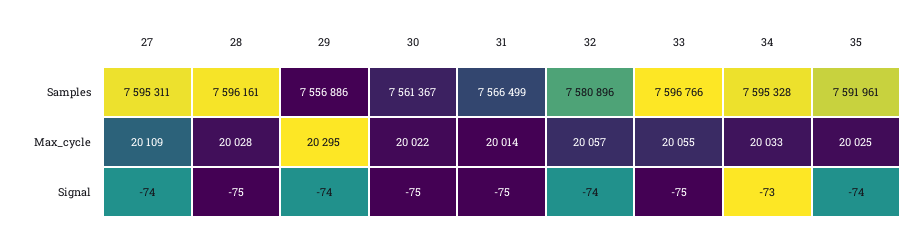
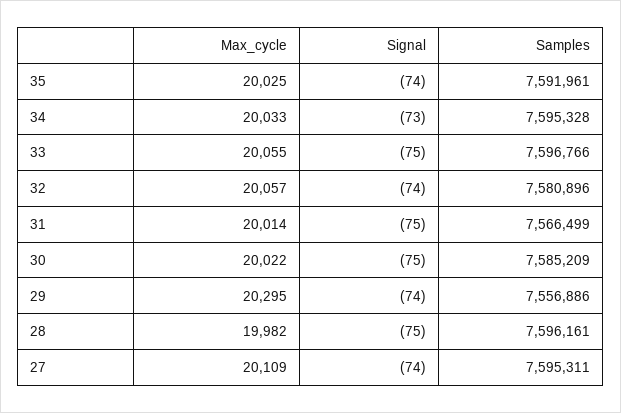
  {
    "27": {
      "Samples": 7595311,
      "Max_cycle": 20109,
      "Signal": -74
    },
    "28": {
      "Samples": 7596161,
-     "Max_cycle": 20028,
+     "Max_cycle": 19982,
      "Signal": -75
    },
    "29": {
      "Samples": 7556886,
      "Max_cycle": 20295,
      "Signal": -74
    },
    "30": {
-     "Samples": 7561367,
+     "Samples": 7585209,
      "Max_cycle": 20022,
      "Signal": -75
    },
    "31": {
      "Samples": 7566499,
      "Max_cycle": 20014,
      "Signal": -75
    },
    "32": {
      "Samples": 7580896,
      "Max_cycle": 20057,
      "Signal": -74
    },
    "33": {
      "Samples": 7596766,
      "Max_cycle": 20055,
      "Signal": -75
    },
    "34": {
      "Samples": 7595328,
      "Max_cycle": 20033,
      "Signal": -73
    },
    "35": {
      "Samples": 7591961,
      "Max_cycle": 20025,
      "Signal": -74
    }
  }

